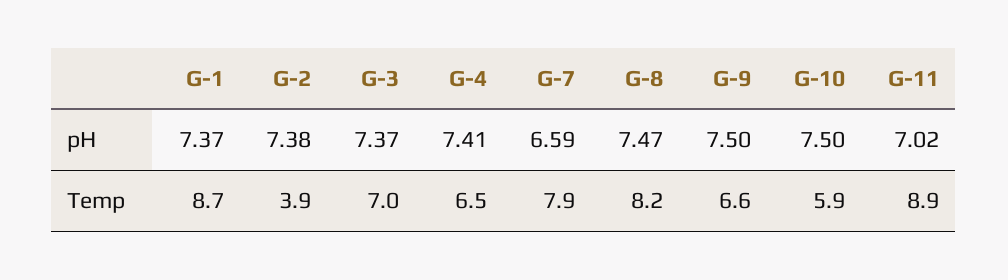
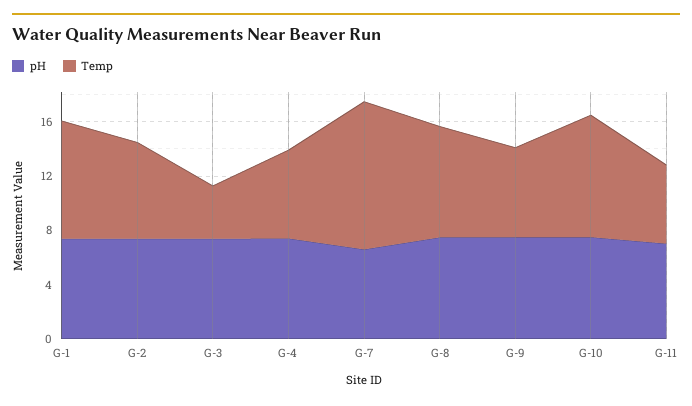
  {
    "pH": {
      "G-1": 7.37,
      "G-2": 7.38,
      "G-3": 7.37,
      "G-4": 7.41,
      "G-7": 6.59,
      "G-8": 7.47,
      "G-9": 7.5,
      "G-10": 7.5,
      "G-11": 7.02
    },
    "Temp": {
      "G-1": 8.7,
-     "G-2": 3.9,
+     "G-2": 7,
-     "G-3": 7,
+     "G-3": 4,
      "G-4": 6.5,
-     "G-7": 7.9,
+     "G-7": 11,
      "G-8": 8.2,
      "G-9": 6.6,
-     "G-10": 5.9,
+     "G-10": 9,
-     "G-11": 8.9
+     "G-11": 6
    }
  }

